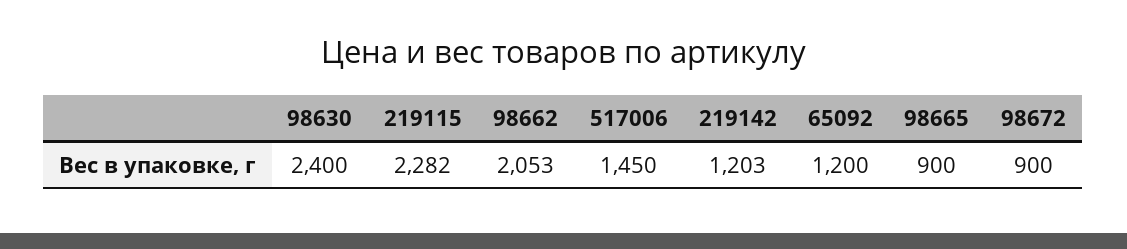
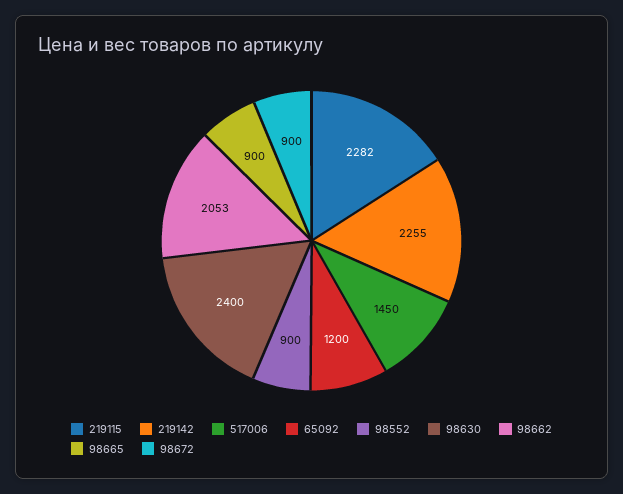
  {
    "98630": 2400,
    "219115": 2282,
    "98662": 2053,
    "517006": 1450,
-   "219142": 1203,
+   "219142": 2255,
    "65092": 1200,
    "98665": 900,
-   "98672": 900
+   "98672": 900,
+   "98552": 900
  }

